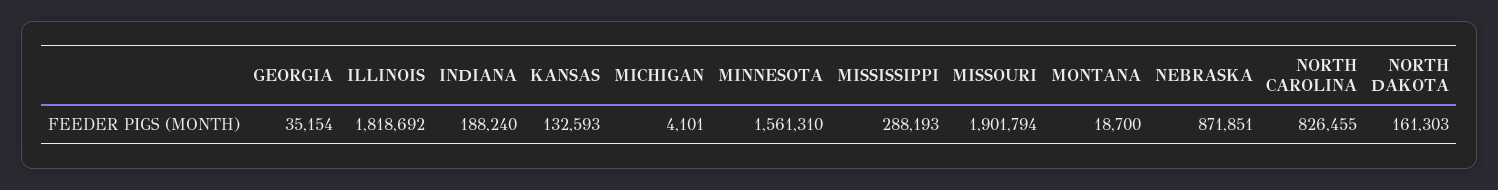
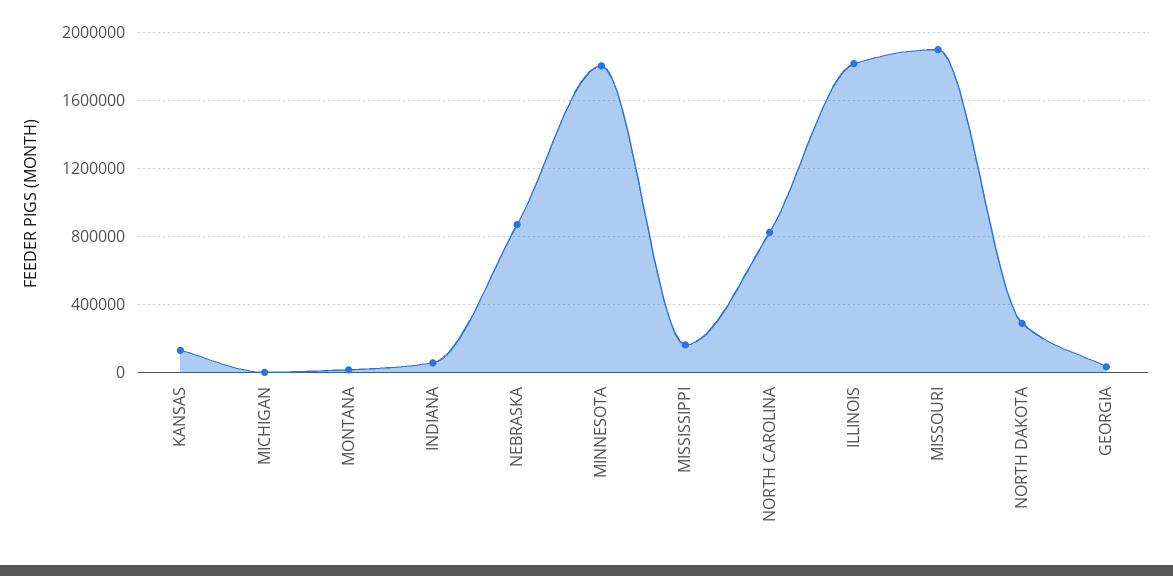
  {
    "GEORGIA": 35154,
    "ILLINOIS": 1818692,
-   "INDIANA": 188240,
+   "INDIANA": 50000,
    "KANSAS": 132593,
    "MICHIGAN": 4101,
-   "MINNESOTA": 1561310,
+   "MINNESOTA": 1800000,
-   "MISSISSIPPI": 288193,
+   "MISSISSIPPI": 150000,
    "MISSOURI": 1901794,
    "MONTANA": 18700,
    "NEBRASKA": 871851,
    "NORTH CAROLINA": 826455,
-   "NORTH DAKOTA": 161303
+   "NORTH DAKOTA": 300000
  }

